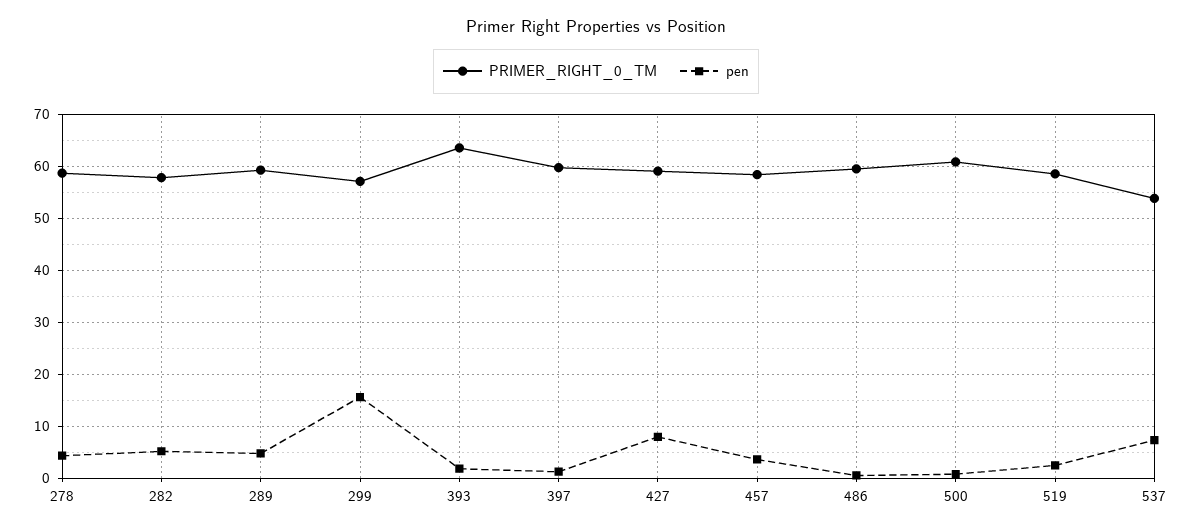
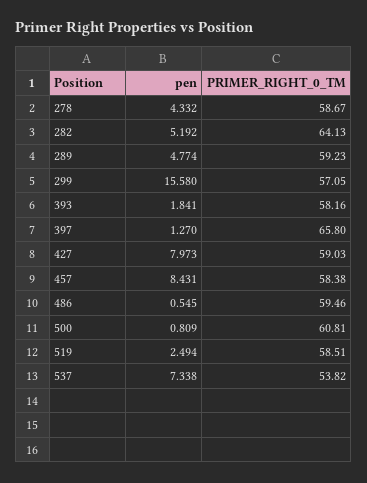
  {
    "PRIMER_RIGHT_0_TM": {
      "278": 58.67,
-     "282": 58,
+     "282": 64.13,
      "289": 59.23,
      "299": 57.05,
-     "393": 64,
+     "393": 58.16,
-     "397": 60,
+     "397": 65.8,
      "427": 59.03,
      "457": 58.38,
      "486": 59.46,
      "500": 60.81,
      "519": 58.51,
      "537": 53.82
    },
    "pen": {
      "278": 4.332,
      "282": 5.192,
      "289": 4.774,
      "299": 15.58,
      "393": 1.841,
      "397": 1.27,
      "427": 7.973,
-     "457": 4,
+     "457": 8.431,
      "486": 0.545,
      "500": 0.809,
      "519": 2.494,
      "537": 7.338
    }
  }

